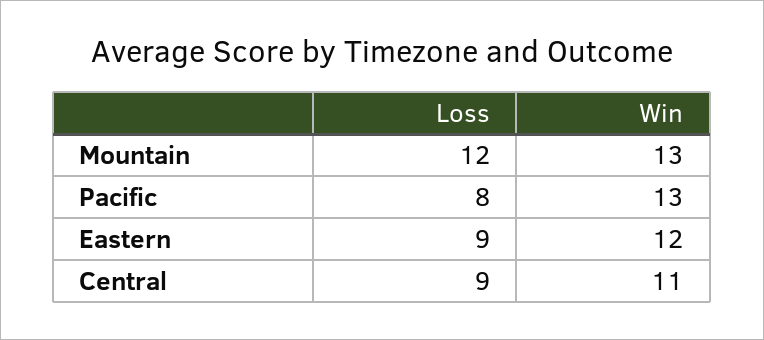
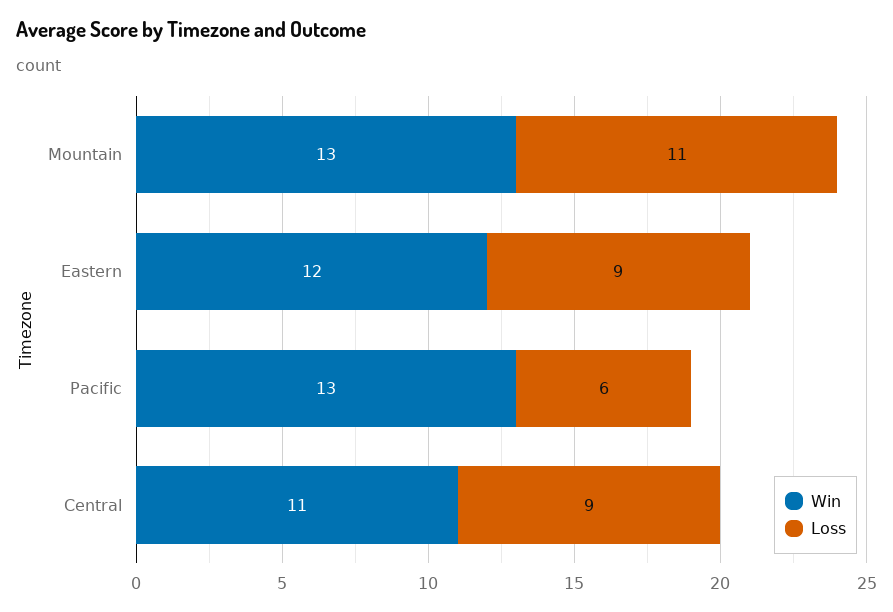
  {
    "Loss": {
-     "Mountain": 12,
+     "Mountain": 11,
-     "Pacific": 8,
+     "Pacific": 6,
      "Eastern": 9,
      "Central": 9
    },
    "Win": {
      "Mountain": 13,
      "Pacific": 13,
      "Eastern": 12,
      "Central": 11
    }
  }

